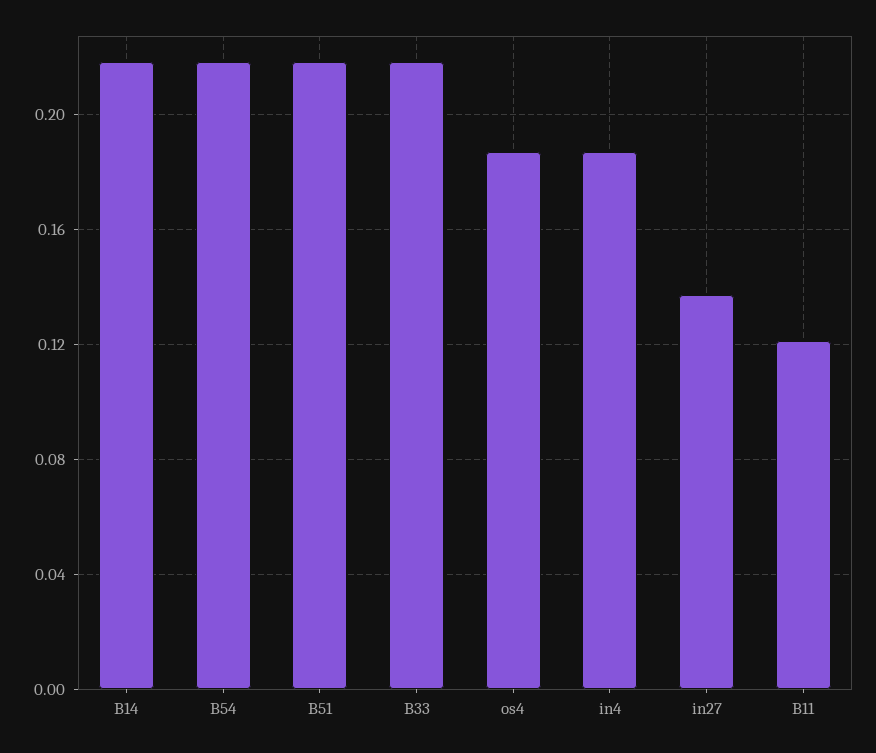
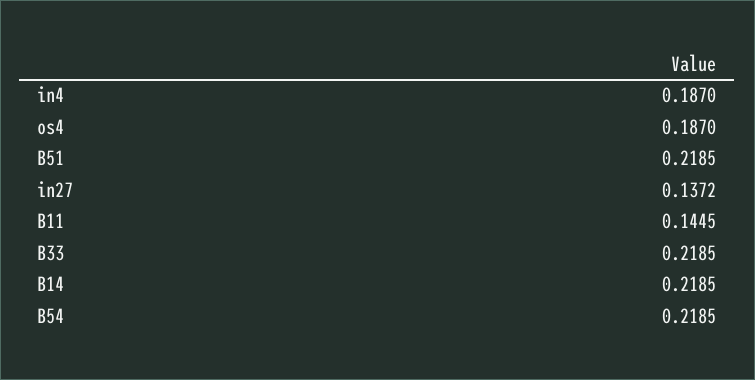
  {
    "B14": 0.2185,
    "B54": 0.2185,
    "B51": 0.2185,
    "B33": 0.2185,
    "os4": 0.187,
    "in4": 0.187,
    "in27": 0.1372,
-   "B11": 0.12
+   "B11": 0.1445
  }

